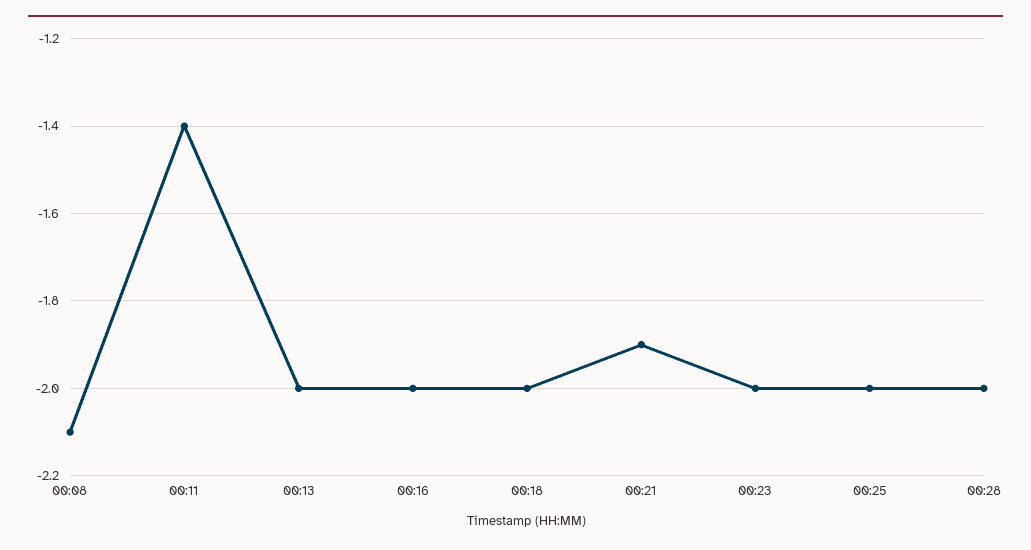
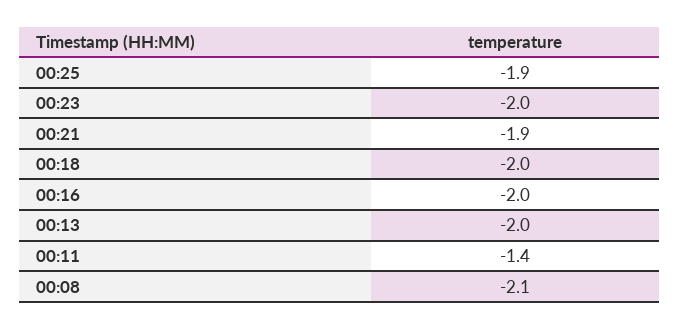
  {
    "00:08": -2.1,
    "00:11": -1.4,
    "00:13": -2,
    "00:16": -2,
    "00:18": -2,
    "00:21": -1.9,
    "00:23": -2,
-   "00:25": -2,
+   "00:25": -1.9
-   "00:28": -2
  }

